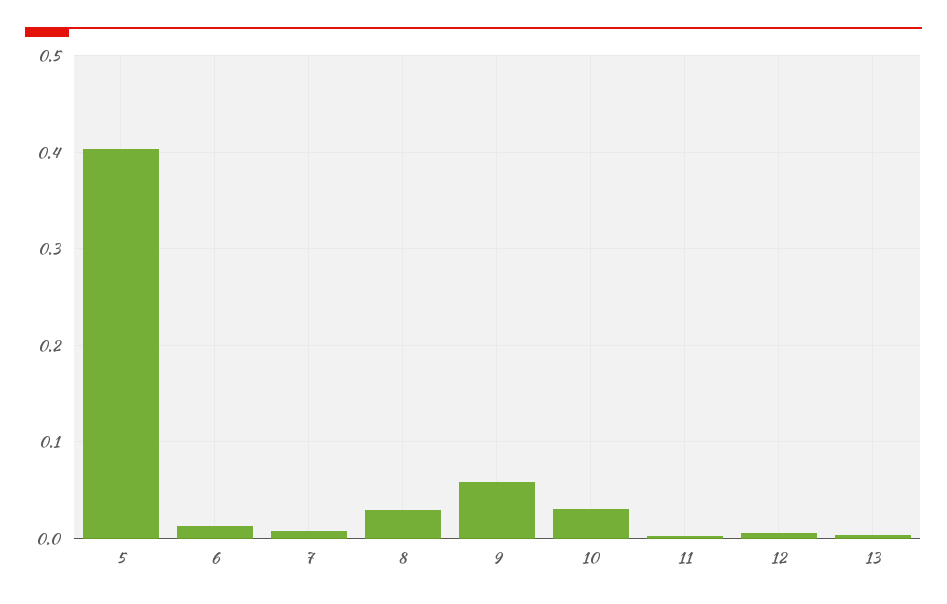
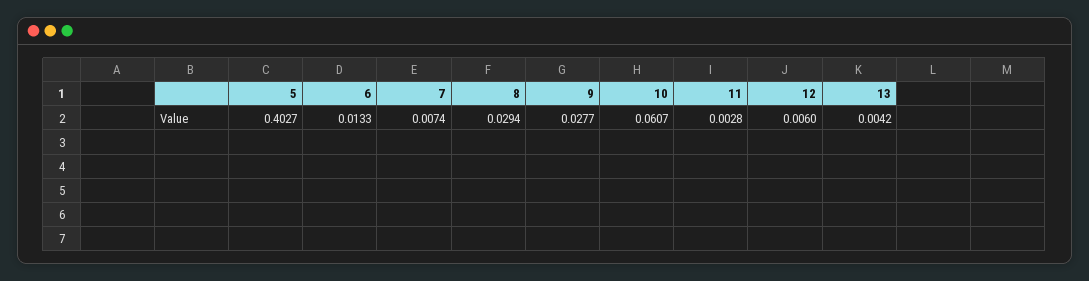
  {
    "5": 0.4027,
    "6": 0.0133,
    "7": 0.0074,
    "8": 0.0294,
-   "9": 0.06,
+   "9": 0.0277,
-   "10": 0.03,
+   "10": 0.0607,
    "11": 0.0028,
    "12": 0.006,
    "13": 0.0042
  }

